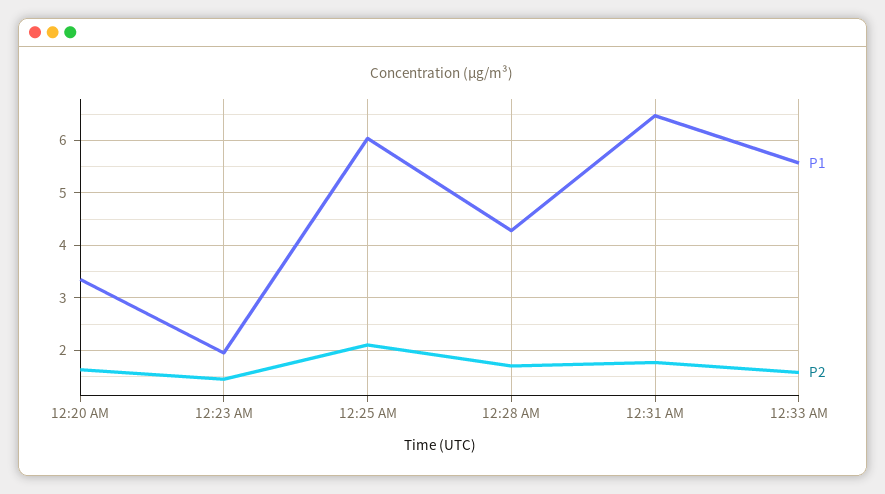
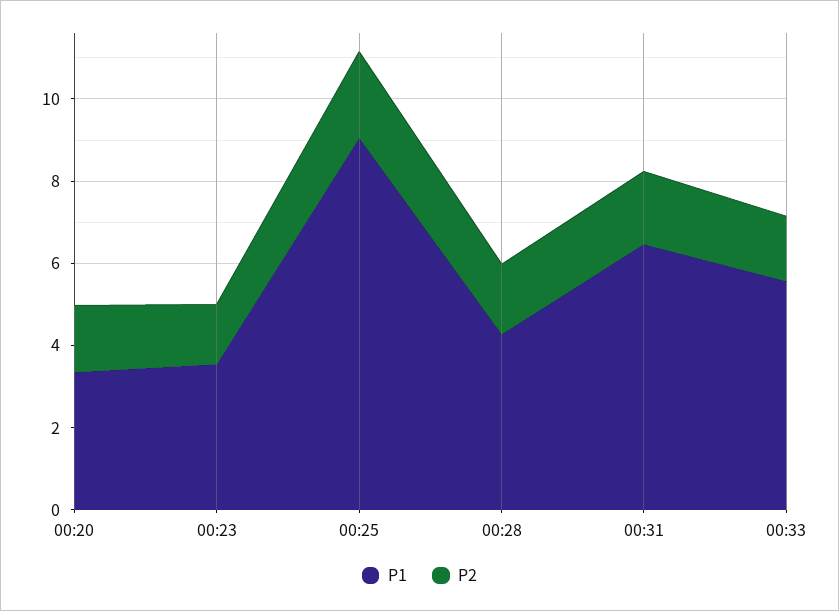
  {
    "P1": {
      "12:20 AM": 3.4,
-     "12:23 AM": 2,
+     "12:23 AM": 3.5,
-     "12:25 AM": 6,
+     "12:25 AM": 9,
      "12:28 AM": 4.2,
      "12:31 AM": 6.4,
      "12:33 AM": 5.6
    },
    "P2": {
      "12:20 AM": 1.6,
      "12:23 AM": 1.4,
      "12:25 AM": 2.2,
      "12:28 AM": 1.8,
      "12:31 AM": 1.8,
      "12:33 AM": 1.6
    }
  }

